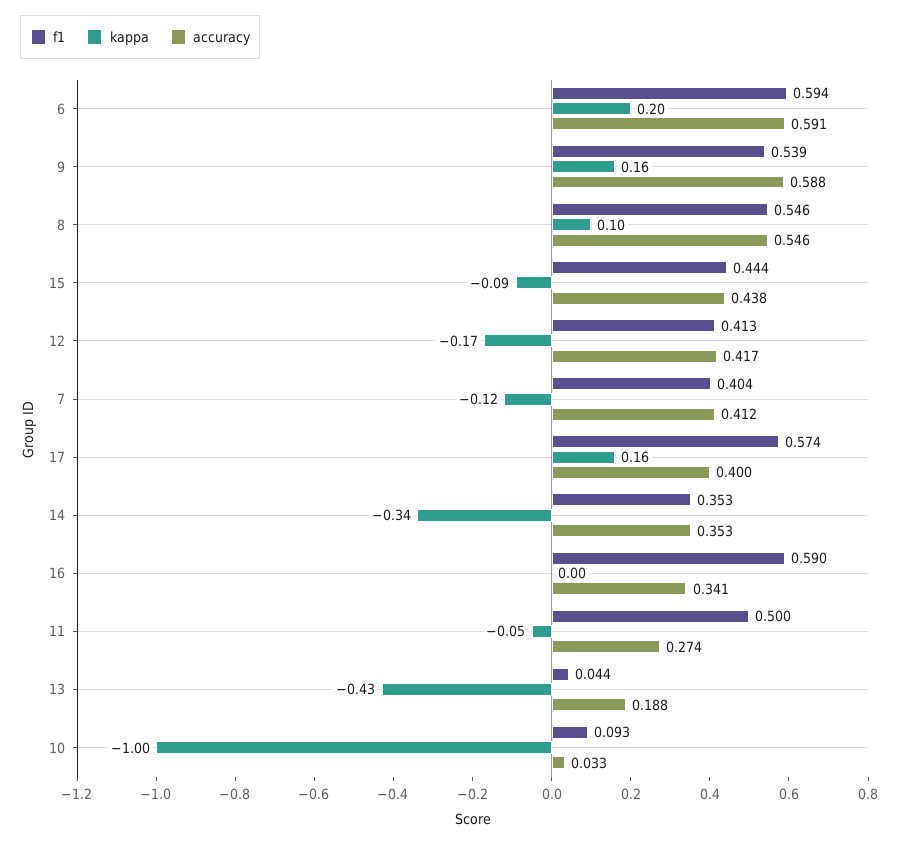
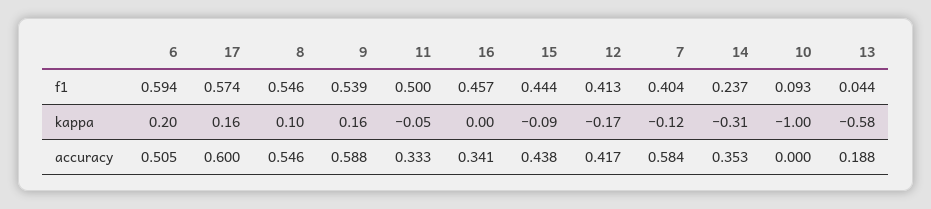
  {
    "f1": {
      "6": 0.594,
      "9": 0.539,
      "8": 0.546,
      "15": 0.444,
      "12": 0.413,
      "7": 0.404,
      "17": 0.574,
-     "14": 0.353,
+     "14": 0.237,
-     "16": 0.59,
+     "16": 0.457,
      "11": 0.5,
      "13": 0.044,
      "10": 0.093
    },
    "kappa": {
      "6": 0.2,
      "9": 0.16,
      "8": 0.1,
      "15": -0.09,
      "12": -0.17,
      "7": -0.12,
      "17": 0.16,
-     "14": -0.34,
+     "14": -0.31,
      "16": 0,
      "11": -0.05,
-     "13": -0.43,
+     "13": -0.58,
      "10": -1
    },
    "accuracy": {
-     "6": 0.591,
+     "6": 0.505,
      "9": 0.588,
      "8": 0.546,
      "15": 0.438,
      "12": 0.417,
-     "7": 0.412,
+     "7": 0.584,
-     "17": 0.4,
+     "17": 0.6,
      "14": 0.353,
      "16": 0.341,
-     "11": 0.274,
+     "11": 0.333,
      "13": 0.188,
-     "10": 0.033
+     "10": 0
    }
  }

